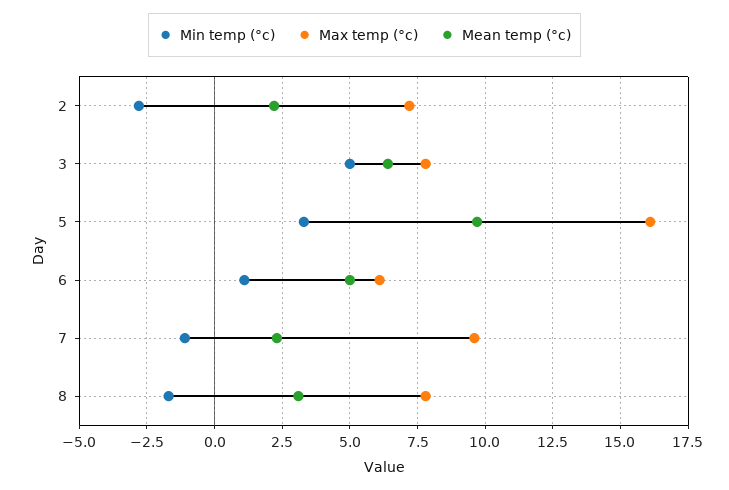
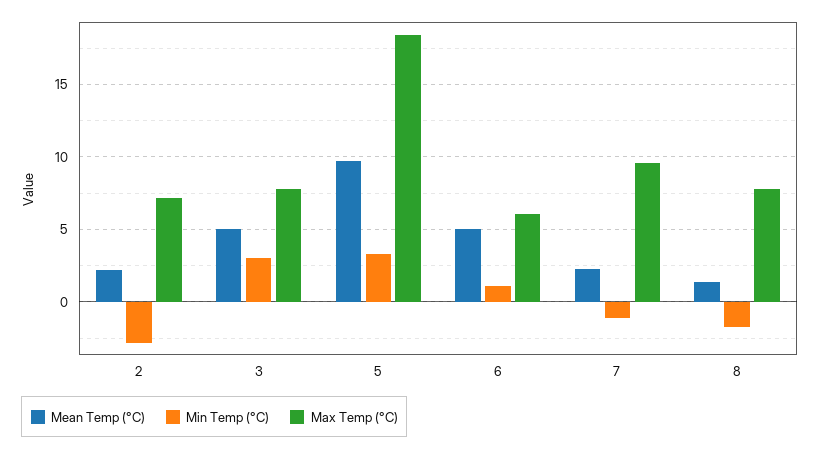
  {
    "Min temp (°c)": {
      "2": -3,
-     "3": 5,
+     "3": 3,
      "5": 3.5,
      "6": 1,
      "7": -1,
      "8": -1.5
    },
    "Max temp (°c)": {
      "2": 7,
      "3": 8,
-     "5": 16,
+     "5": 18.5,
      "6": 6,
      "7": 9.5,
      "8": 8
    },
    "Mean temp (°c)": {
      "2": 2,
-     "3": 6.5,
+     "3": 5,
      "5": 9.5,
      "6": 5,
      "7": 2.5,
-     "8": 3
+     "8": 1.5
    }
  }

